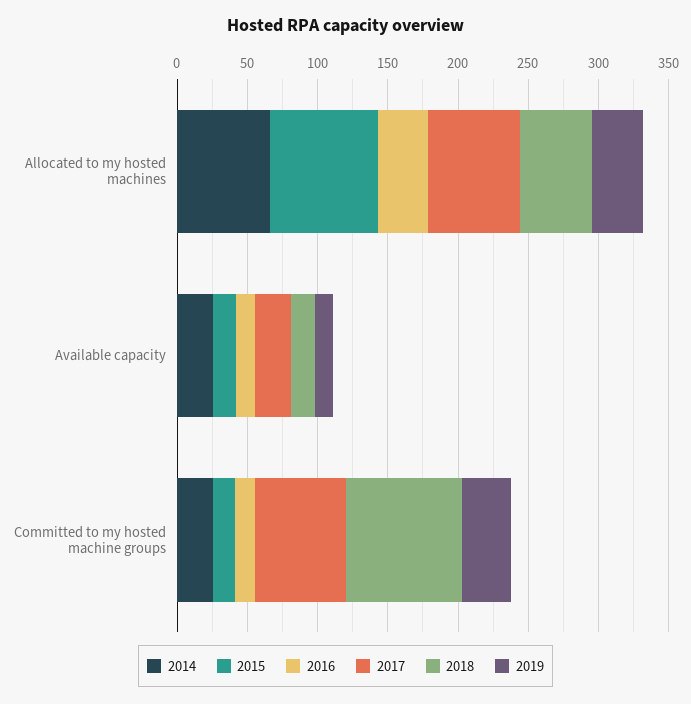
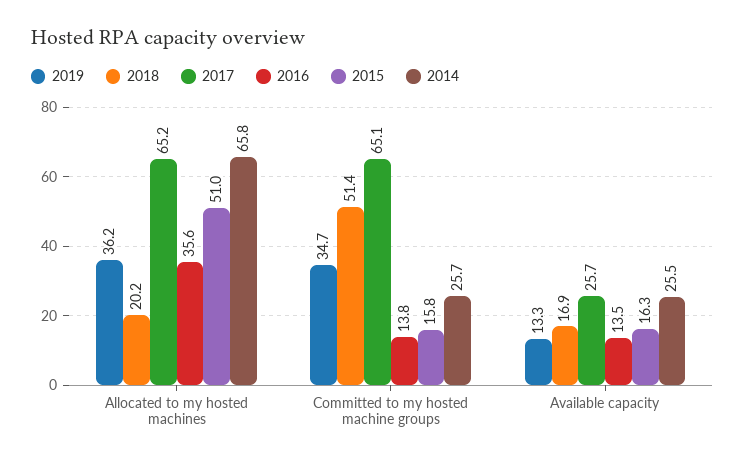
  {
    "2014": {
      "Allocated to my hosted machines": 65.8,
      "Available capacity": 25.5,
      "Committed to my hosted machine groups": 25.7
    },
    "2015": {
-     "Allocated to my hosted machines": 80,
+     "Allocated to my hosted machines": 51,
      "Available capacity": 16.3,
      "Committed to my hosted machine groups": 15.8
    },
    "2016": {
      "Allocated to my hosted machines": 35.6,
      "Available capacity": 13.5,
      "Committed to my hosted machine groups": 13.8
    },
    "2017": {
      "Allocated to my hosted machines": 65.2,
      "Available capacity": 25.7,
      "Committed to my hosted machine groups": 65.1
    },
    "2018": {
-     "Allocated to my hosted machines": 50,
+     "Allocated to my hosted machines": 20.2,
      "Available capacity": 16.9,
-     "Committed to my hosted machine groups": 80
+     "Committed to my hosted machine groups": 51.4
    },
    "2019": {
      "Allocated to my hosted machines": 36.2,
      "Available capacity": 13.3,
      "Committed to my hosted machine groups": 34.7
    }
  }

